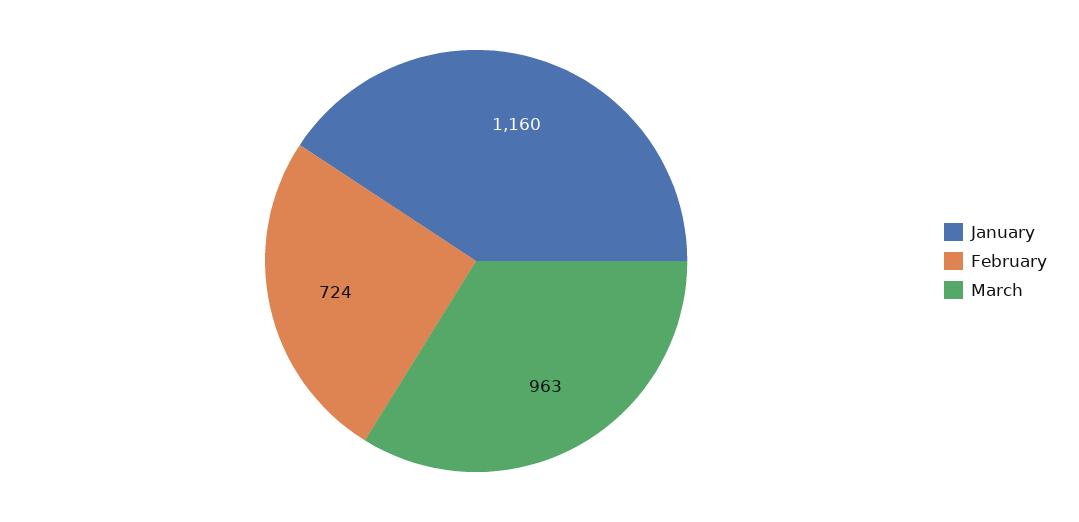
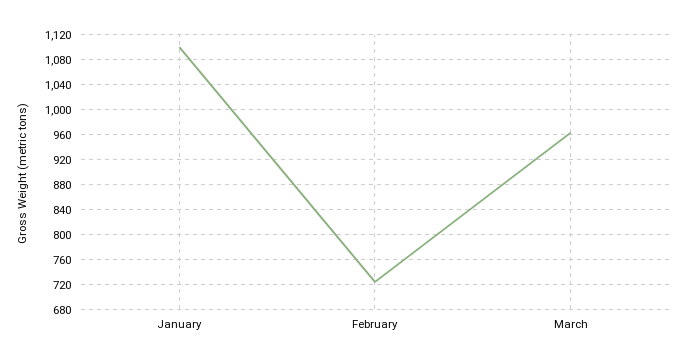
  {
-   "January": 1160,
+   "January": 1100,
    "February": 724,
    "March": 963
  }

